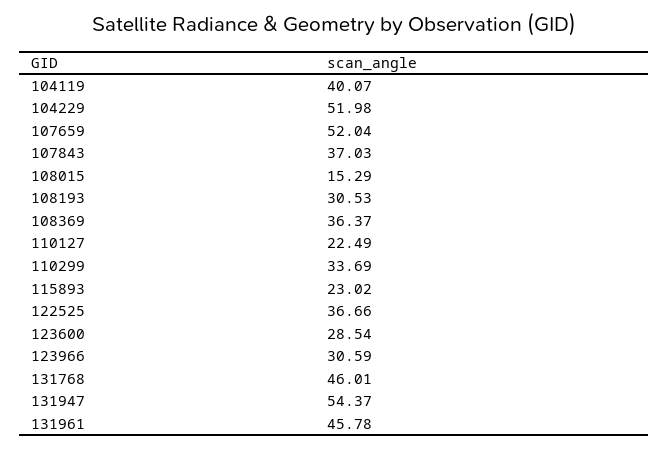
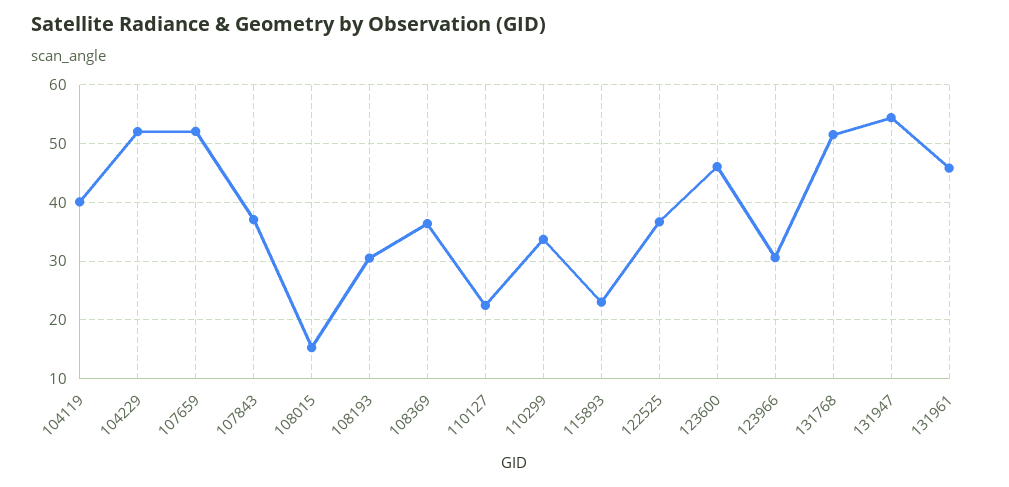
  {
    "104119": 40.07,
    "104229": 51.98,
    "107659": 52.04,
    "107843": 37.03,
    "108015": 15.29,
    "108193": 30.53,
    "108369": 36.37,
    "110127": 22.49,
    "110299": 33.69,
    "115893": 23.02,
    "122525": 36.66,
-   "123600": 28.54,
+   "123600": 46,
    "123966": 30.59,
-   "131768": 46.01,
+   "131768": 52,
    "131947": 54.37,
    "131961": 45.78
  }

